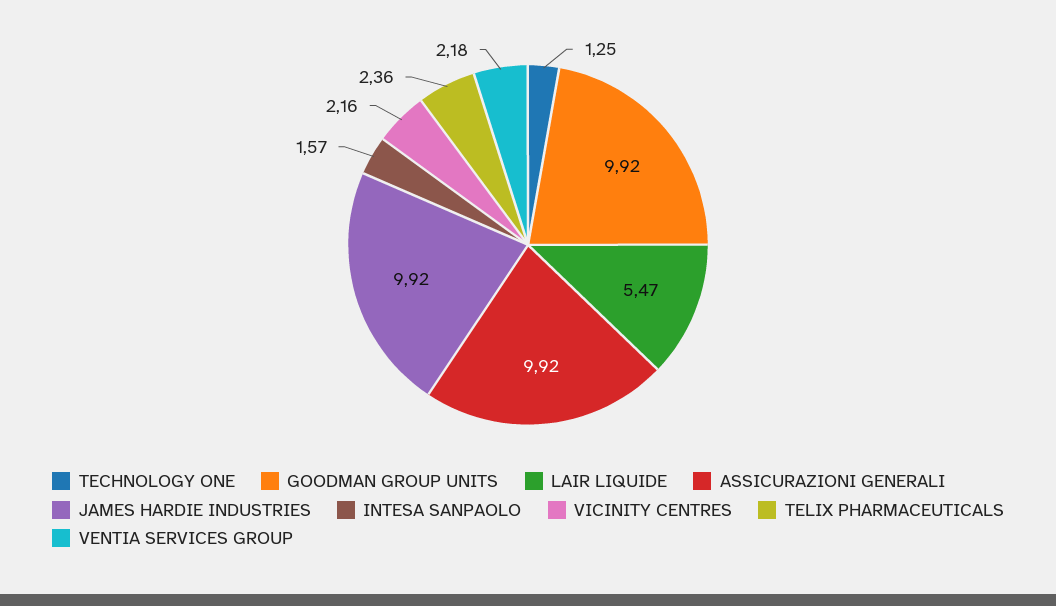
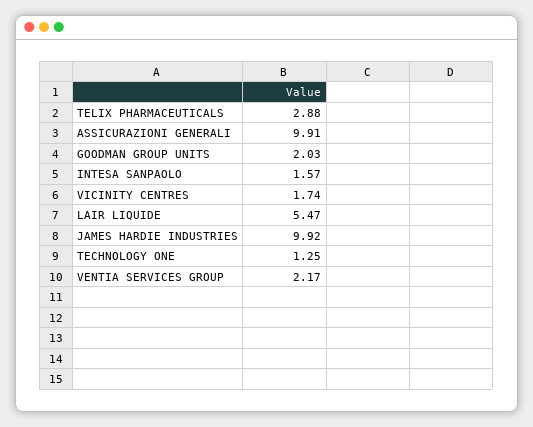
  {
    "TECHNOLOGY ONE": 1.25,
-   "GOODMAN GROUP UNITS": 9.92,
+   "GOODMAN GROUP UNITS": 2.03,
    "LAIR LIQUIDE": 5.47,
-   "ASSICURAZIONI GENERALI": 9.92,
+   "ASSICURAZIONI GENERALI": 9.91,
    "JAMES HARDIE INDUSTRIES": 9.92,
    "INTESA SANPAOLO": 1.57,
-   "VICINITY CENTRES": 2.16,
+   "VICINITY CENTRES": 1.74,
-   "TELIX PHARMACEUTICALS": 2.36,
+   "TELIX PHARMACEUTICALS": 2.88,
-   "VENTIA SERVICES GROUP": 2.18
+   "VENTIA SERVICES GROUP": 2.17
  }

